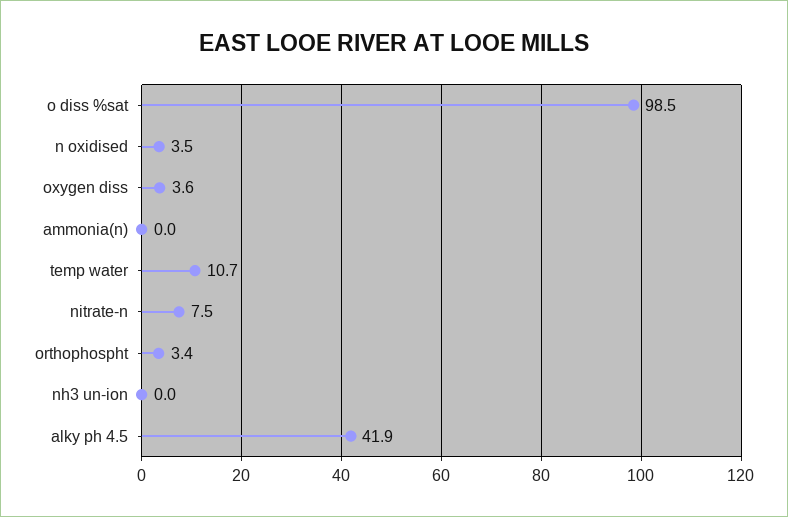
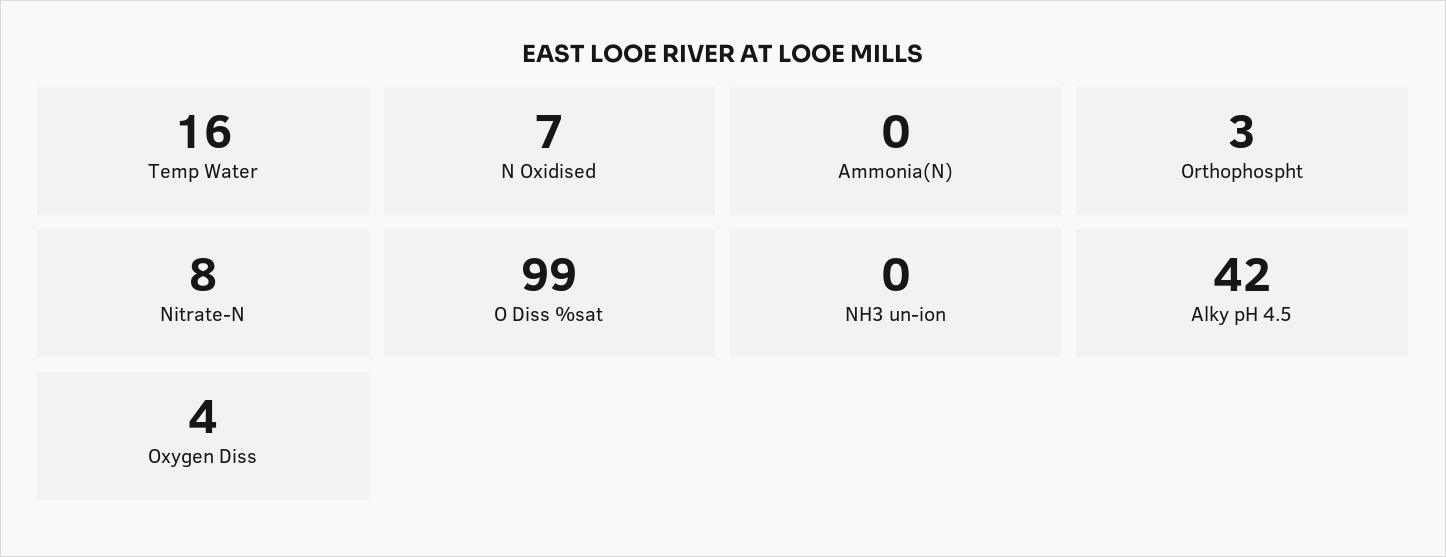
  {
    "o diss %sat": 98.5,
-   "n oxidised": 3.5,
+   "n oxidised": 7,
    "oxygen diss": 3.6,
    "ammonia(n)": 0,
-   "temp water": 10.7,
+   "temp water": 16,
    "nitrate-n": 7.5,
    "orthophospht": 3.4,
    "nh3 un-ion": 0,
    "alky ph 4.5": 41.9
  }

